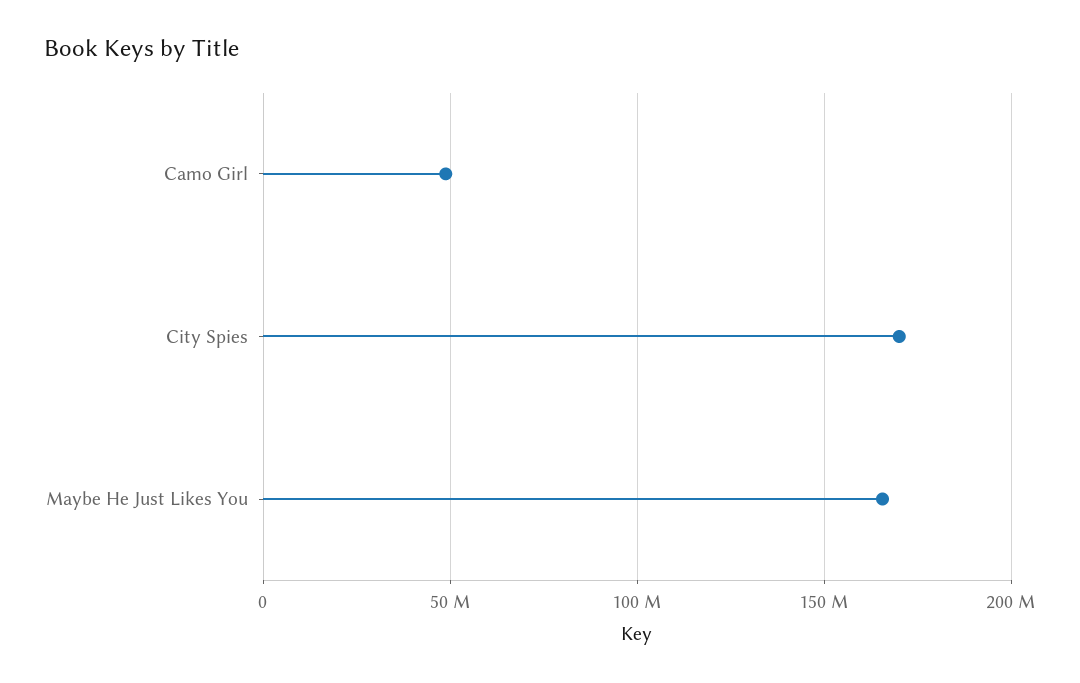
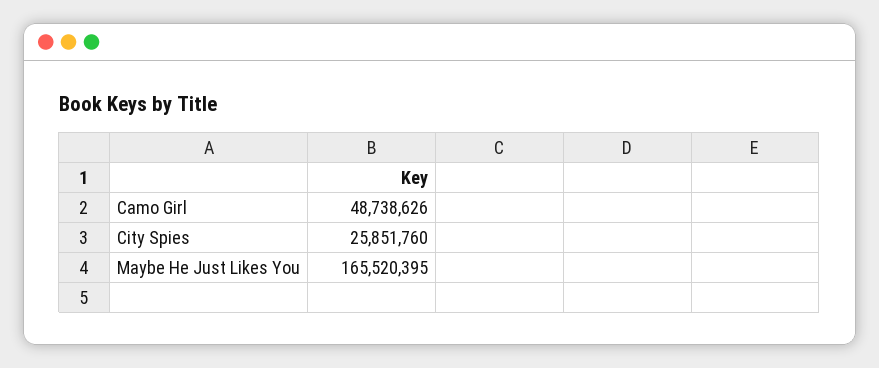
  {
    "Camo Girl": 48738626,
-   "City Spies": 170000000,
+   "City Spies": 25851760,
    "Maybe He Just Likes You": 165520395
  }

